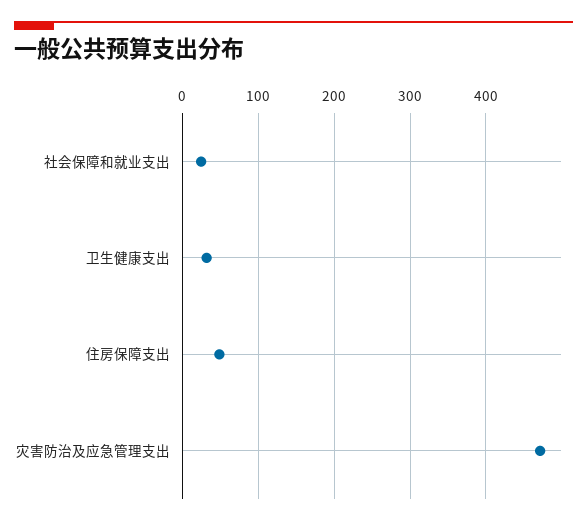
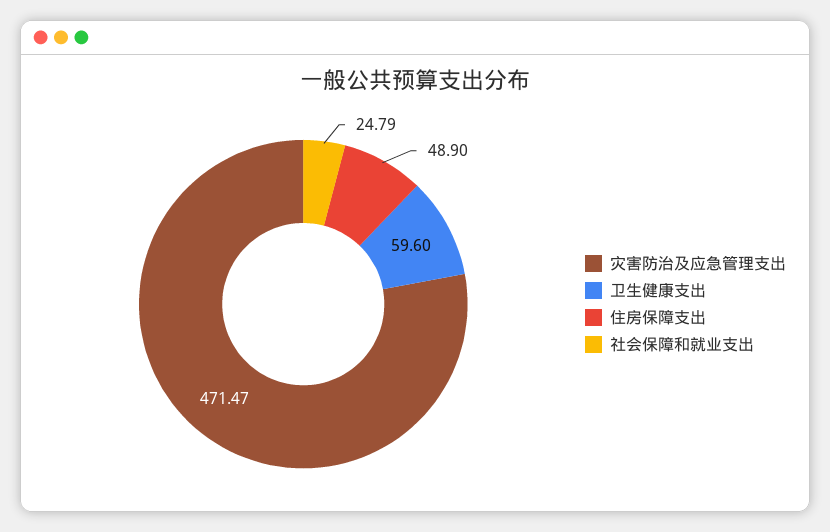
  {
    "社会保障和就业支出": 24.79,
-   "卫生健康支出": 30,
+   "卫生健康支出": 59.6,
    "住房保障支出": 48.9,
    "灾害防治及应急管理支出": 471.47
  }

